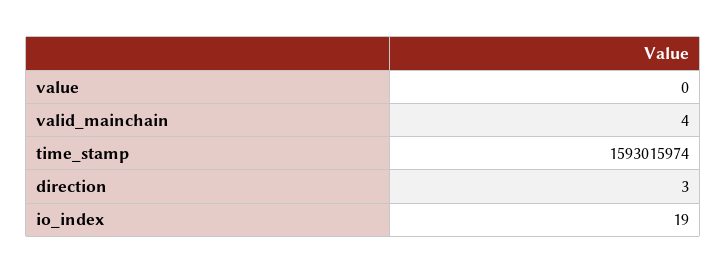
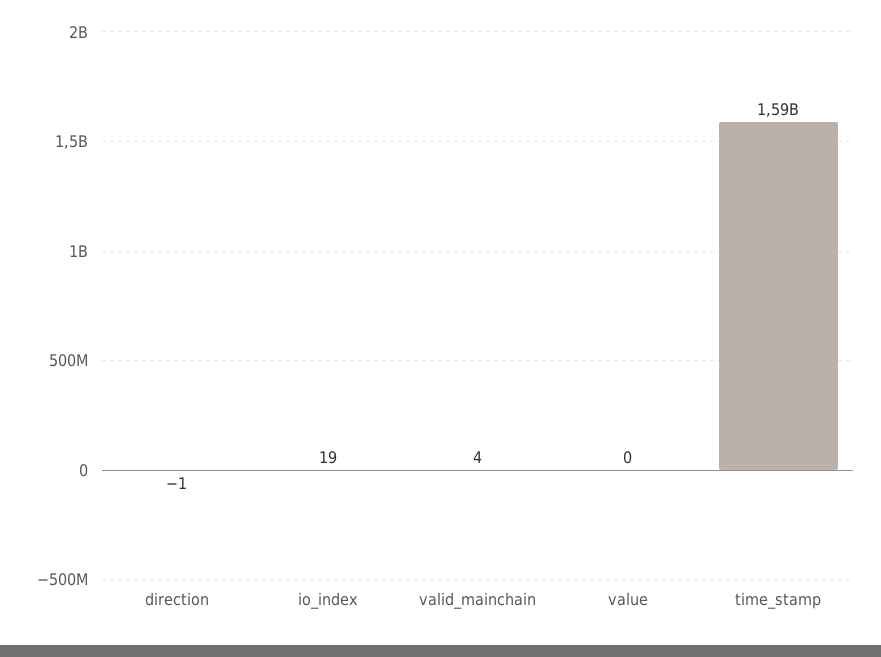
  {
    "value": 0,
    "valid_mainchain": 4,
    "time_stamp": 1593015974,
-   "direction": 3,
+   "direction": -1,
    "io_index": 19
  }

